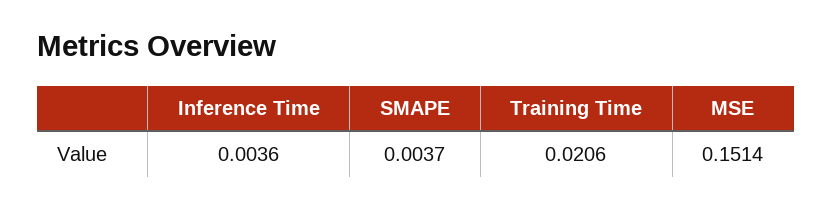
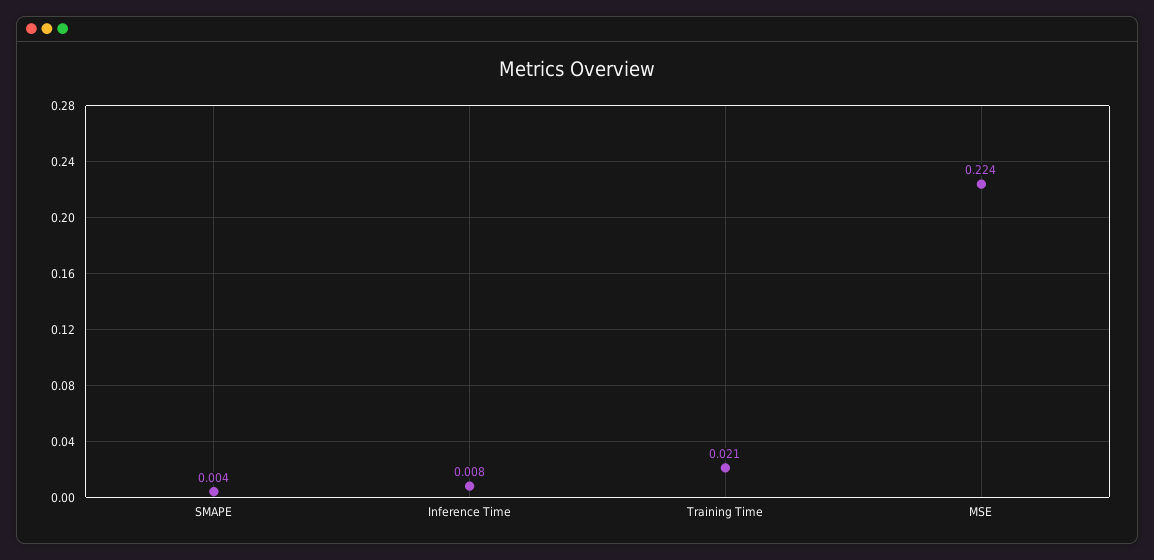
  {
-   "Inference Time": 0.0036,
+   "Inference Time": 0.008,
    "SMAPE": 0.0037,
    "Training Time": 0.0206,
-   "MSE": 0.1514
+   "MSE": 0.224
  }

